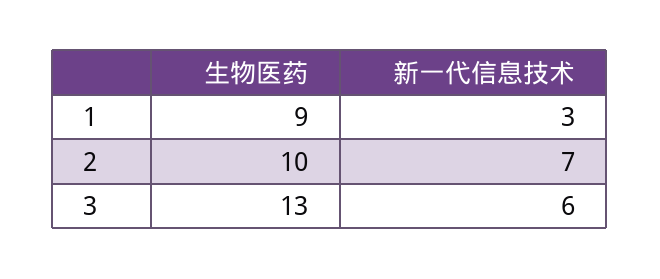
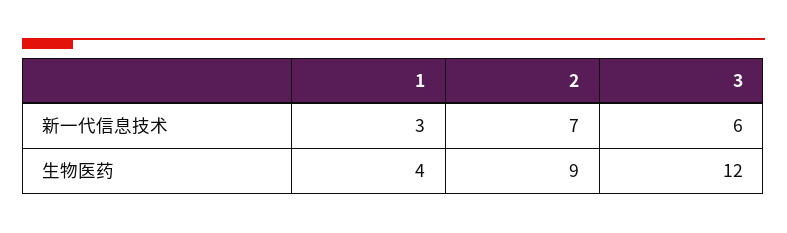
  {
    "生物医药": {
-     "1": 9,
+     "1": 4,
-     "2": 10,
+     "2": 9,
-     "3": 13
+     "3": 12
    },
    "新一代信息技术": {
      "1": 3,
      "2": 7,
      "3": 6
    }
  }

